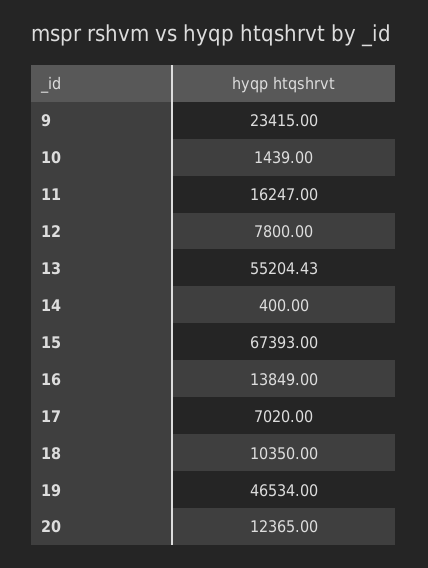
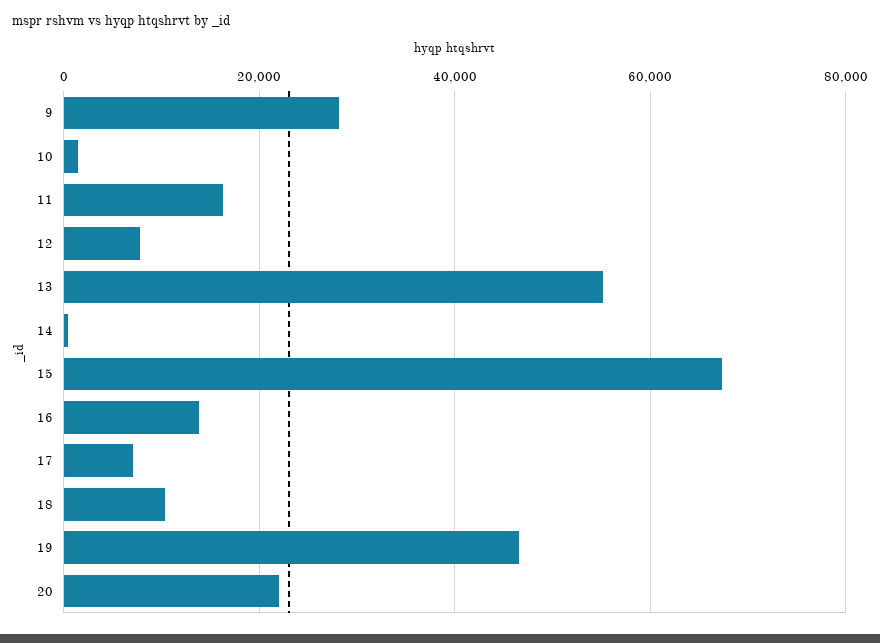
  {
-   "9": 23415,
+   "9": 28000,
    "10": 1439,
    "11": 16247,
    "12": 7800,
    "13": 55204.43,
    "14": 400,
    "15": 67393,
    "16": 13849,
    "17": 7020,
    "18": 10350,
    "19": 46534,
-   "20": 12365
+   "20": 22000
  }

